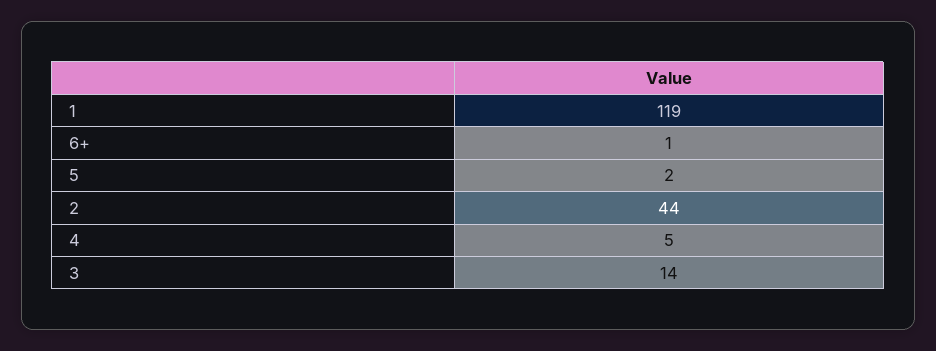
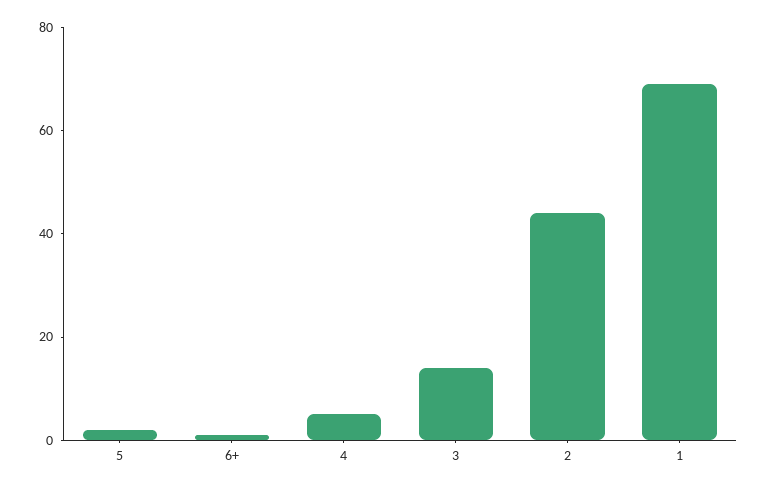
  {
-   "1": 119,
+   "1": 70,
    "6+": 1,
    "5": 2,
    "2": 44,
    "4": 5,
    "3": 14
  }

